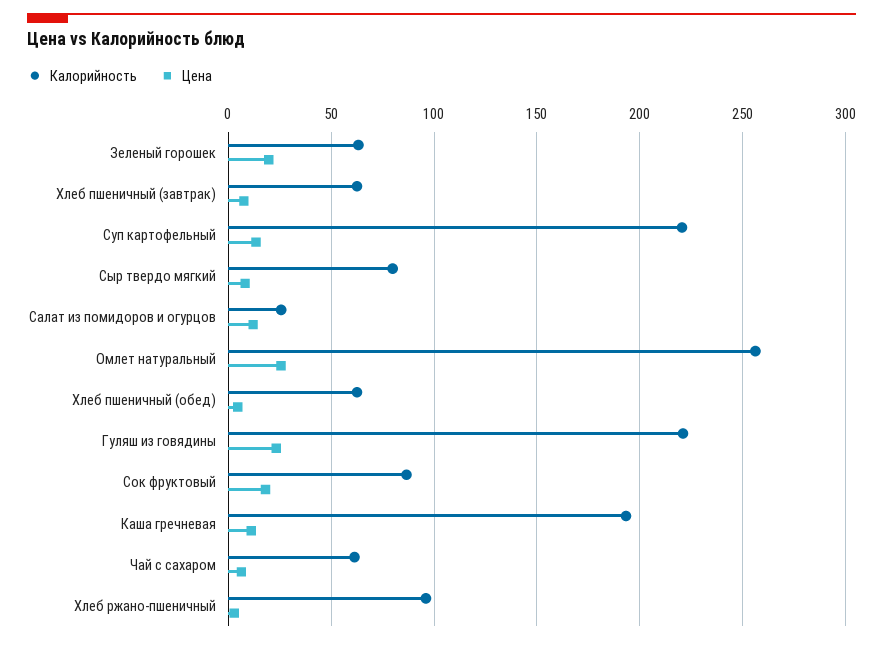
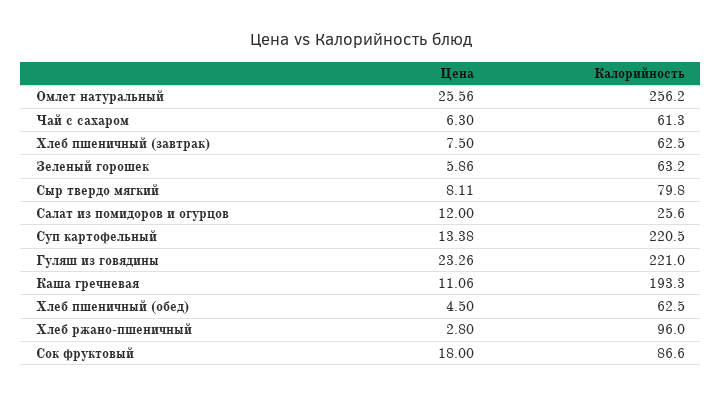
  {
    "Калорийность": {
      "Зеленый горошек": 63.2,
      "Хлеб пшеничный (завтрак)": 62.5,
      "Суп картофельный": 220.5,
      "Сыр твердо мягкий": 79.8,
      "Салат из помидоров и огурцов": 25.6,
      "Омлет натуральный": 256.2,
      "Хлеб пшеничный (обед)": 62.5,
      "Гуляш из говядины": 221,
      "Сок фруктовый": 86.6,
      "Каша гречневая": 193.3,
      "Чай с сахаром": 61.3,
      "Хлеб ржано-пшеничный": 96
    },
    "Цена": {
-     "Зеленый горошек": 20,
+     "Зеленый горошек": 5.86,
      "Хлеб пшеничный (завтрак)": 7.5,
      "Суп картофельный": 13.38,
      "Сыр твердо мягкий": 8.11,
      "Салат из помидоров и огурцов": 12,
      "Омлет натуральный": 25.56,
      "Хлеб пшеничный (обед)": 4.5,
      "Гуляш из говядины": 23.26,
      "Сок фруктовый": 18,
      "Каша гречневая": 11.06,
      "Чай с сахаром": 6.3,
      "Хлеб ржано-пшеничный": 2.8
    }
  }

